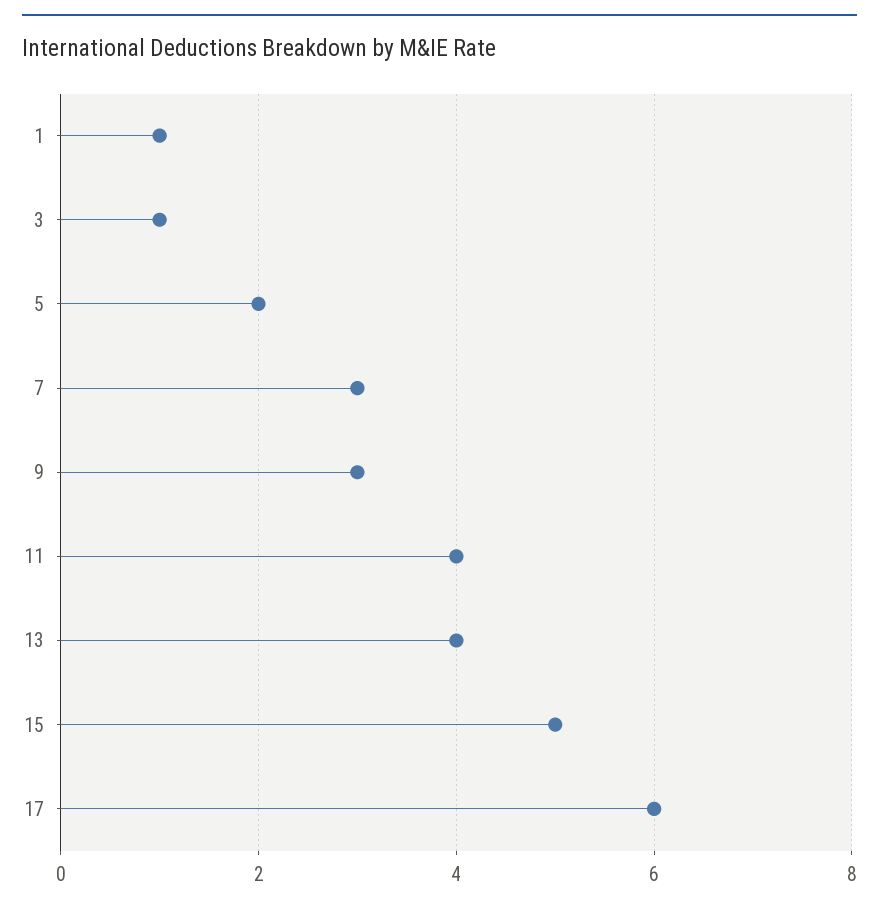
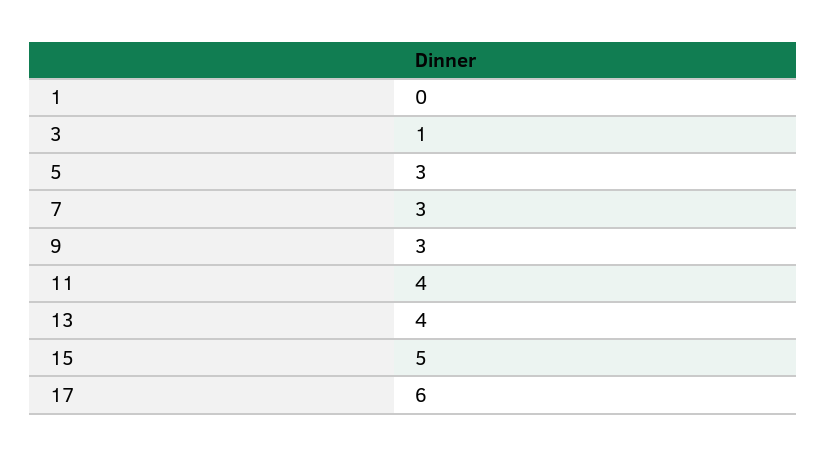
  {
-   "1": 1,
+   "1": 0,
    "3": 1,
-   "5": 2,
+   "5": 3,
    "7": 3,
    "9": 3,
    "11": 4,
    "13": 4,
    "15": 5,
    "17": 6
  }

